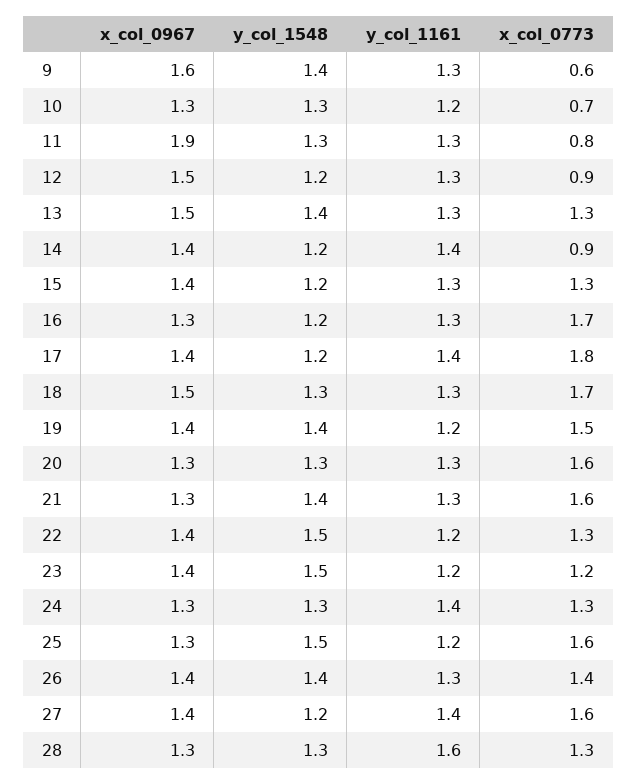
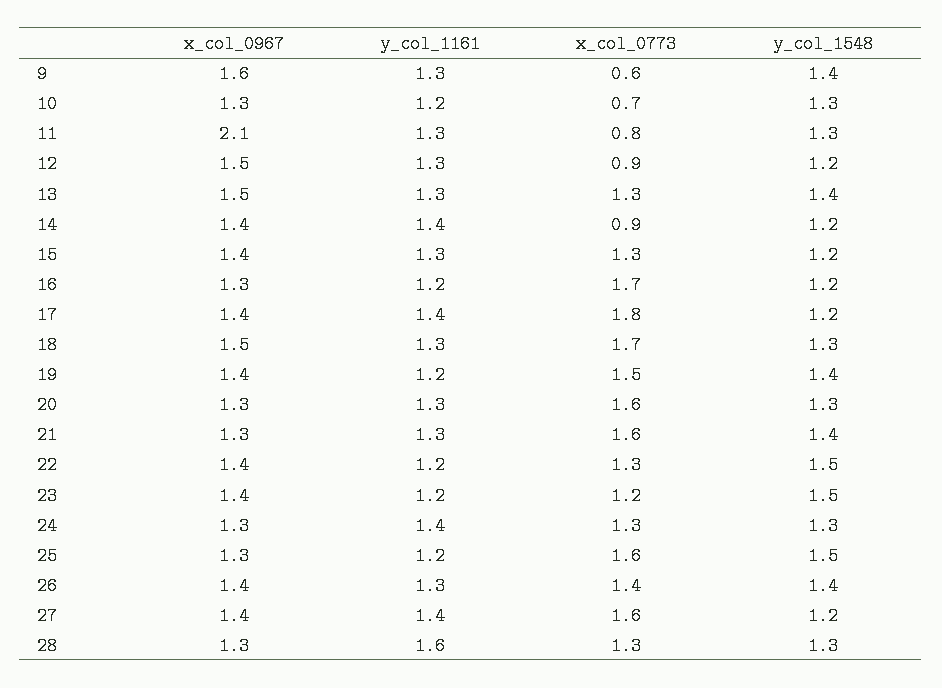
  {
    "x_col_0967": {
      "9": 1.6,
      "10": 1.3,
-     "11": 1.9,
+     "11": 2.1,
      "12": 1.5,
      "13": 1.5,
      "14": 1.4,
      "15": 1.4,
      "16": 1.3,
      "17": 1.4,
      "18": 1.5,
      "19": 1.4,
      "20": 1.3,
      "21": 1.3,
      "22": 1.4,
      "23": 1.4,
      "24": 1.3,
      "25": 1.3,
      "26": 1.4,
      "27": 1.4,
      "28": 1.3
    },
    "y_col_1548": {
      "9": 1.4,
      "10": 1.3,
      "11": 1.3,
      "12": 1.2,
      "13": 1.4,
      "14": 1.2,
      "15": 1.2,
      "16": 1.2,
      "17": 1.2,
      "18": 1.3,
      "19": 1.4,
      "20": 1.3,
      "21": 1.4,
      "22": 1.5,
      "23": 1.5,
      "24": 1.3,
      "25": 1.5,
      "26": 1.4,
      "27": 1.2,
      "28": 1.3
    },
    "y_col_1161": {
      "9": 1.3,
      "10": 1.2,
      "11": 1.3,
      "12": 1.3,
      "13": 1.3,
      "14": 1.4,
      "15": 1.3,
-     "16": 1.3,
+     "16": 1.2,
      "17": 1.4,
      "18": 1.3,
      "19": 1.2,
      "20": 1.3,
      "21": 1.3,
      "22": 1.2,
      "23": 1.2,
      "24": 1.4,
      "25": 1.2,
      "26": 1.3,
      "27": 1.4,
      "28": 1.6
    },
    "x_col_0773": {
      "9": 0.6,
      "10": 0.7,
      "11": 0.8,
      "12": 0.9,
      "13": 1.3,
      "14": 0.9,
      "15": 1.3,
      "16": 1.7,
      "17": 1.8,
      "18": 1.7,
      "19": 1.5,
      "20": 1.6,
      "21": 1.6,
      "22": 1.3,
      "23": 1.2,
      "24": 1.3,
      "25": 1.6,
      "26": 1.4,
      "27": 1.6,
      "28": 1.3
    }
  }

